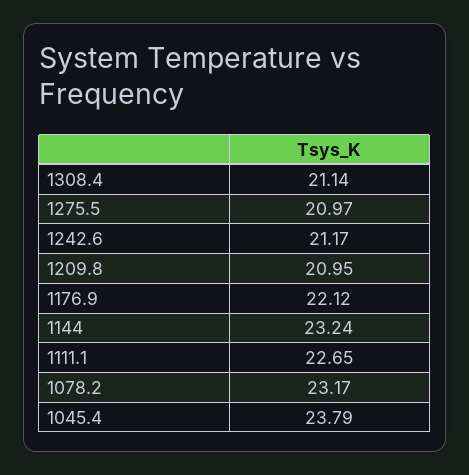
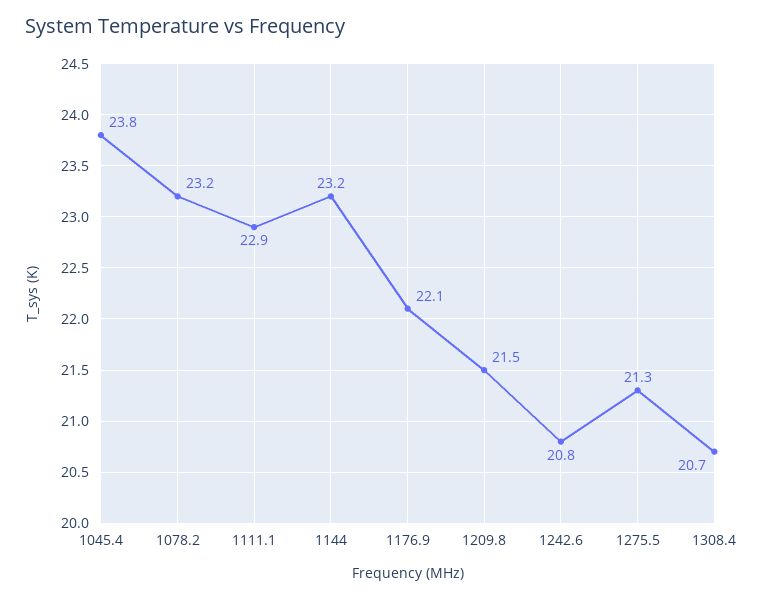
  {
-   "1308.4": 21.14,
+   "1308.4": 20.7,
-   "1275.5": 20.97,
+   "1275.5": 21.3,
-   "1242.6": 21.17,
+   "1242.6": 20.8,
-   "1209.8": 20.95,
+   "1209.8": 21.5,
    "1176.9": 22.12,
    "1144": 23.24,
-   "1111.1": 22.65,
+   "1111.1": 22.9,
    "1078.2": 23.17,
    "1045.4": 23.79
  }

